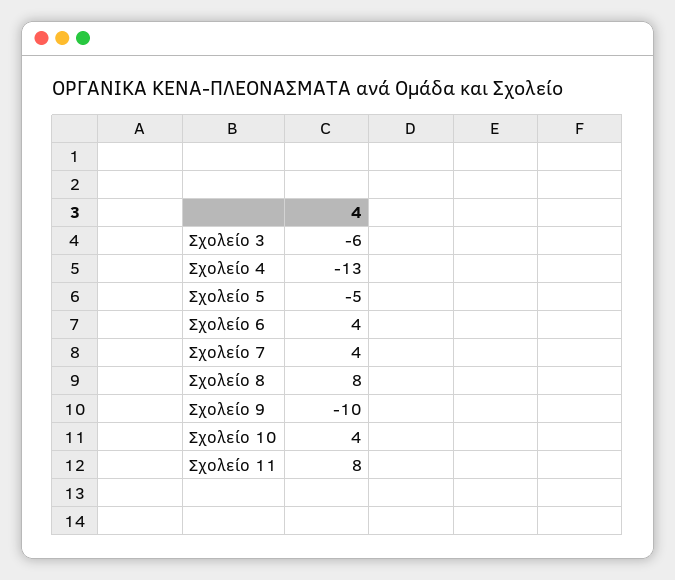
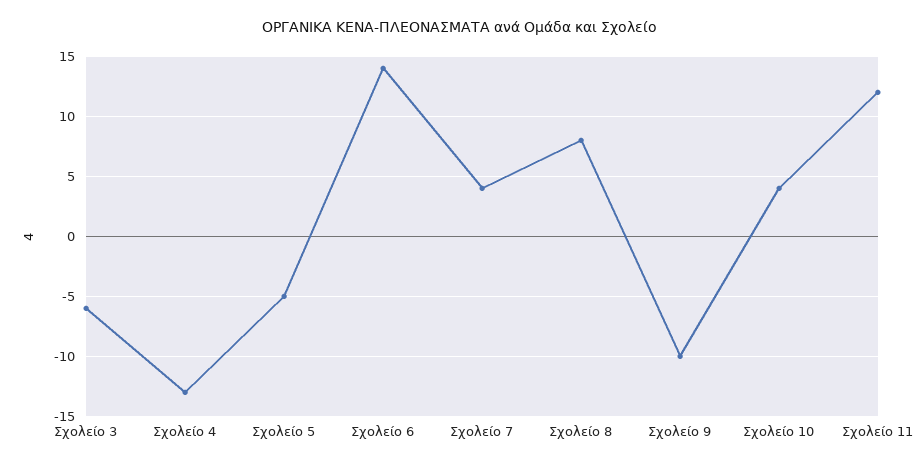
  {
    "Σχολείο 3": -6,
    "Σχολείο 4": -13,
    "Σχολείο 5": -5,
-   "Σχολείο 6": 4,
+   "Σχολείο 6": 14,
    "Σχολείο 7": 4,
    "Σχολείο 8": 8,
    "Σχολείο 9": -10,
    "Σχολείο 10": 4,
-   "Σχολείο 11": 8
+   "Σχολείο 11": 12
  }

